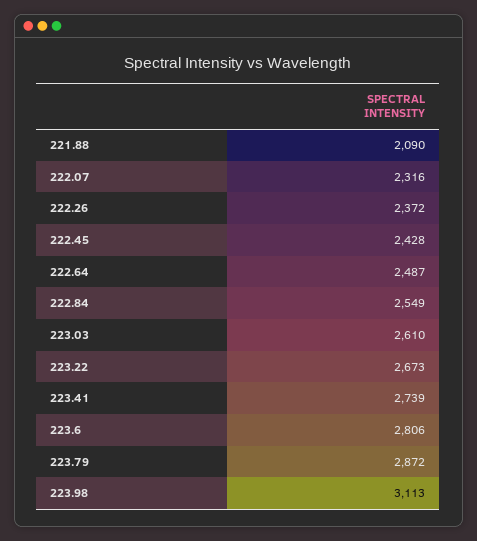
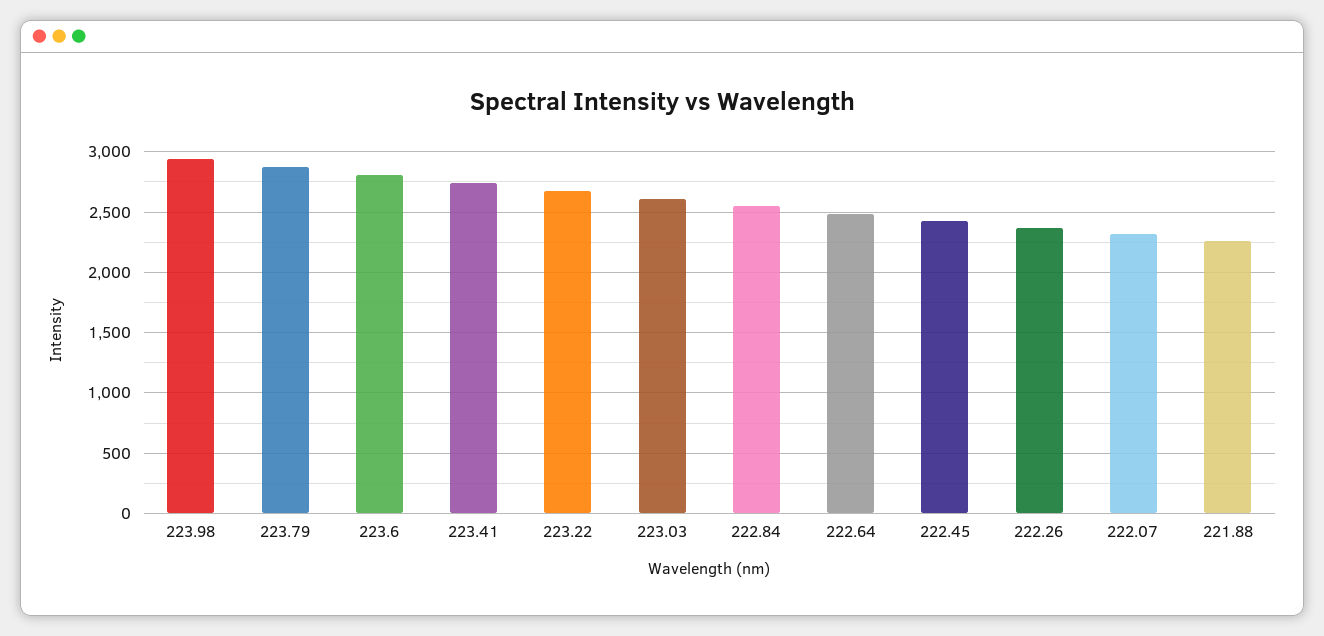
  {
-   "221.88": 2090,
+   "221.88": 2250,
    "222.07": 2316,
    "222.26": 2372,
    "222.45": 2428,
    "222.64": 2487,
    "222.84": 2549,
    "223.03": 2610,
    "223.22": 2673,
    "223.41": 2739,
    "223.6": 2806,
    "223.79": 2872,
-   "223.98": 3113
+   "223.98": 2950
  }

